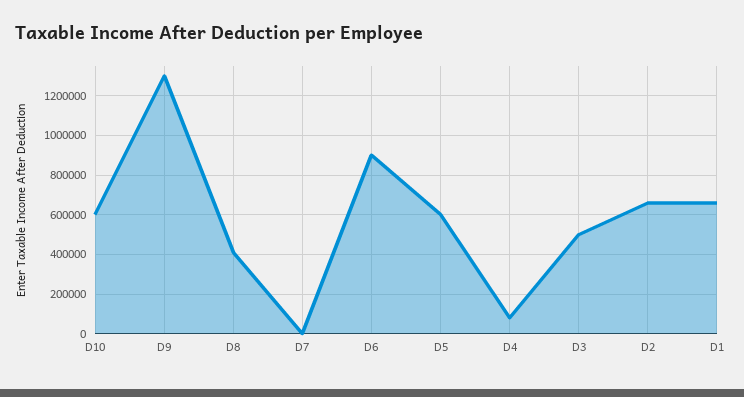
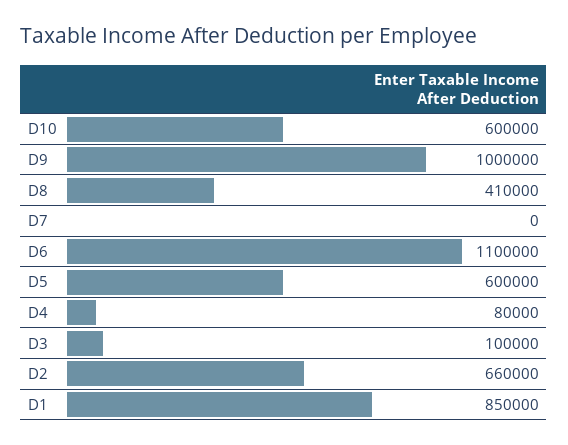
  {
    "D10": 600000,
-   "D9": 1300000,
+   "D9": 1000000,
    "D8": 410000,
    "D7": 0,
-   "D6": 900000,
+   "D6": 1100000,
    "D5": 600000,
    "D4": 80000,
-   "D3": 500000,
+   "D3": 100000,
    "D2": 660000,
-   "D1": 650000
+   "D1": 850000
  }

